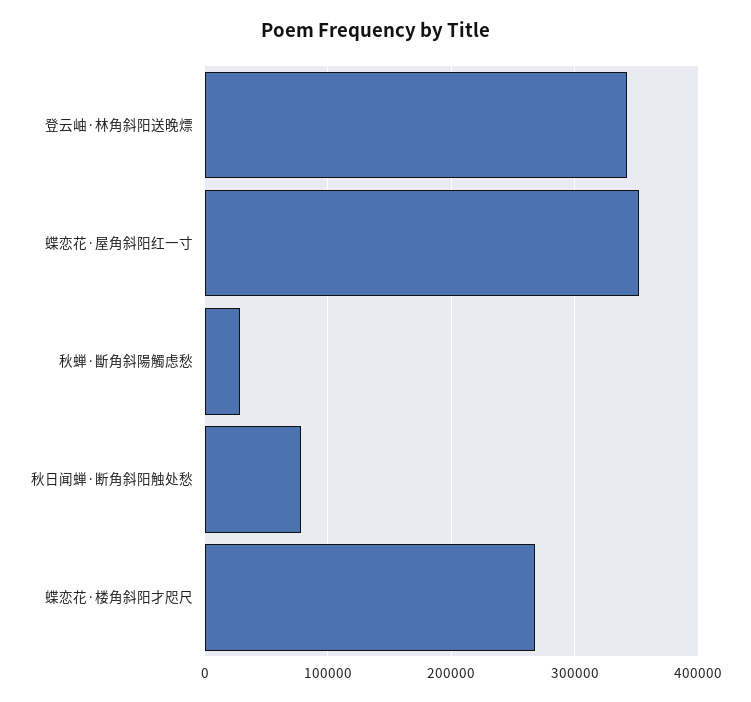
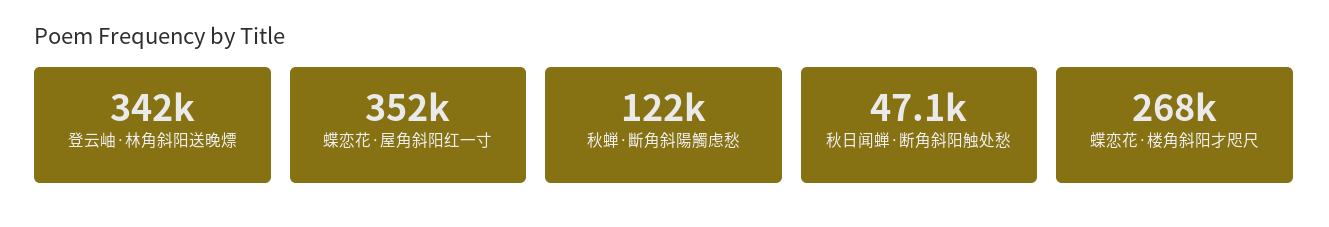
  {
    "登云岫·林角斜阳送晚熛": 342000,
    "蝶恋花·屋角斜阳红一寸": 352000,
-   "秋蝉·斷角斜陽觸虑愁": 30000,
+   "秋蝉·斷角斜陽觸虑愁": 122000,
-   "秋日闻蝉·断角斜阳触处愁": 80000,
+   "秋日闻蝉·断角斜阳触处愁": 47100,
    "蝶恋花·楼角斜阳才咫尺": 268000
  }

